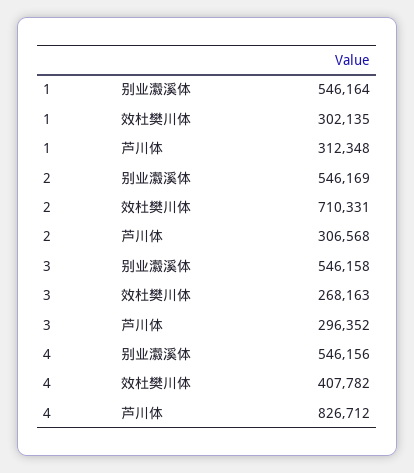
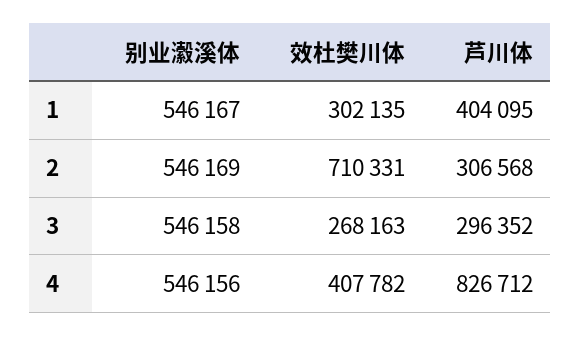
  {
    "1": {
-     "别业瀫溪体": 546164,
+     "别业瀫溪体": 546167,
      "效杜樊川体": 302135,
-     "芦川体": 312348
+     "芦川体": 404095
    },
    "2": {
      "别业瀫溪体": 546169,
      "效杜樊川体": 710331,
      "芦川体": 306568
    },
    "3": {
      "别业瀫溪体": 546158,
      "效杜樊川体": 268163,
      "芦川体": 296352
    },
    "4": {
      "别业瀫溪体": 546156,
      "效杜樊川体": 407782,
      "芦川体": 826712
    }
  }

